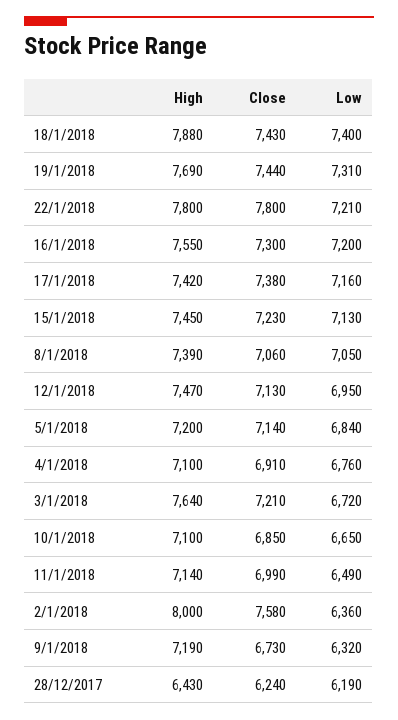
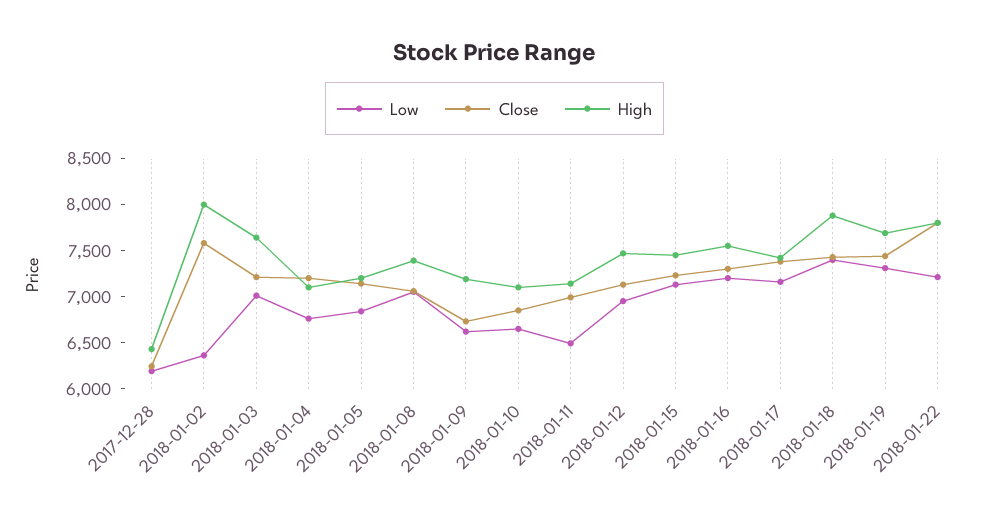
  {
    "High": {
      "18/1/2018": 7880,
      "19/1/2018": 7690,
      "22/1/2018": 7800,
      "16/1/2018": 7550,
      "17/1/2018": 7420,
      "15/1/2018": 7450,
      "8/1/2018": 7390,
      "12/1/2018": 7470,
      "5/1/2018": 7200,
      "4/1/2018": 7100,
      "3/1/2018": 7640,
      "10/1/2018": 7100,
      "11/1/2018": 7140,
      "2/1/2018": 8000,
      "9/1/2018": 7190,
      "28/12/2017": 6430
    },
    "Close": {
      "18/1/2018": 7430,
      "19/1/2018": 7440,
      "22/1/2018": 7800,
      "16/1/2018": 7300,
      "17/1/2018": 7380,
      "15/1/2018": 7230,
      "8/1/2018": 7060,
      "12/1/2018": 7130,
      "5/1/2018": 7140,
-     "4/1/2018": 6910,
+     "4/1/2018": 7200,
      "3/1/2018": 7210,
      "10/1/2018": 6850,
      "11/1/2018": 6990,
      "2/1/2018": 7580,
      "9/1/2018": 6730,
      "28/12/2017": 6240
    },
    "Low": {
      "18/1/2018": 7400,
      "19/1/2018": 7310,
      "22/1/2018": 7210,
      "16/1/2018": 7200,
      "17/1/2018": 7160,
      "15/1/2018": 7130,
      "8/1/2018": 7050,
      "12/1/2018": 6950,
      "5/1/2018": 6840,
      "4/1/2018": 6760,
-     "3/1/2018": 6720,
+     "3/1/2018": 7000,
      "10/1/2018": 6650,
      "11/1/2018": 6490,
      "2/1/2018": 6360,
-     "9/1/2018": 6320,
+     "9/1/2018": 6600,
      "28/12/2017": 6190
    }
  }

